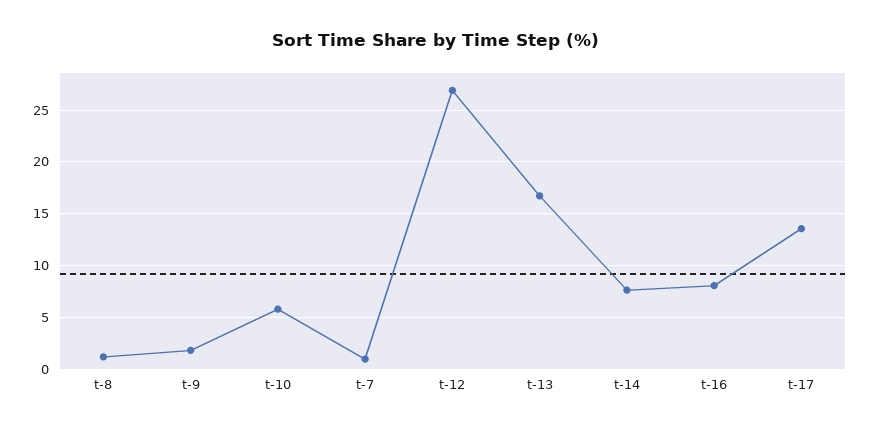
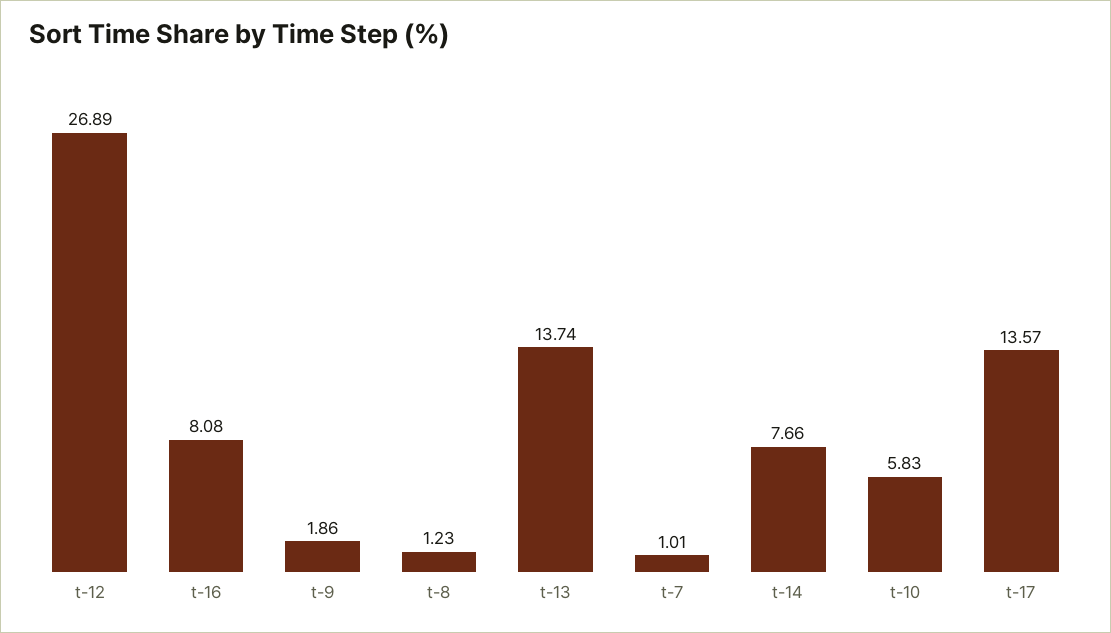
  {
    "t-8": 1.23,
    "t-9": 1.86,
    "t-10": 5.83,
    "t-7": 1.01,
    "t-12": 26.89,
-   "t-13": 17,
+   "t-13": 13.74,
    "t-14": 7.66,
    "t-16": 8.08,
    "t-17": 13.57
  }

